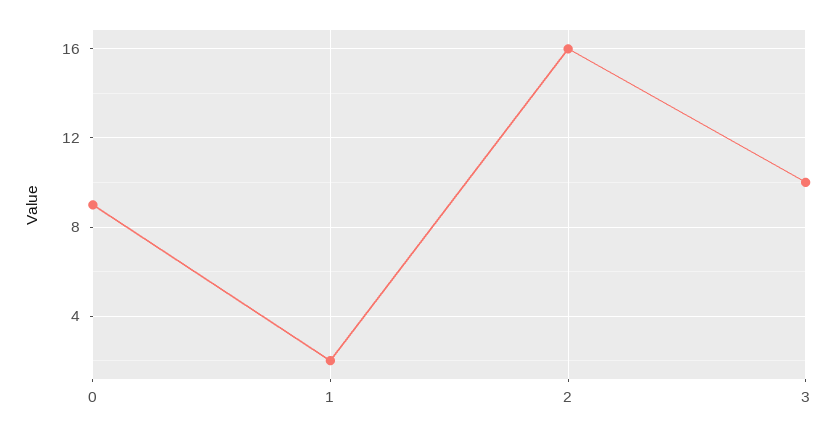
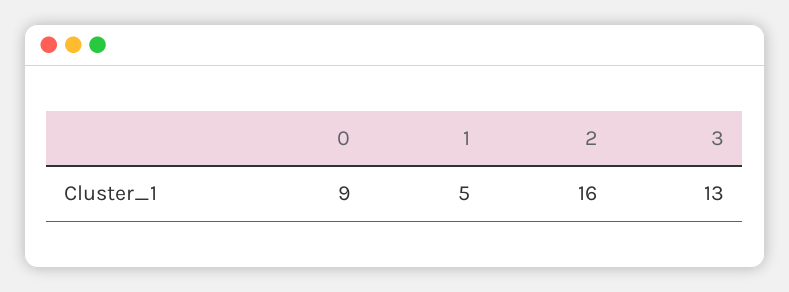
  {
    "0": 9,
-   "1": 2,
+   "1": 5,
    "2": 16,
-   "3": 10
+   "3": 13
  }

